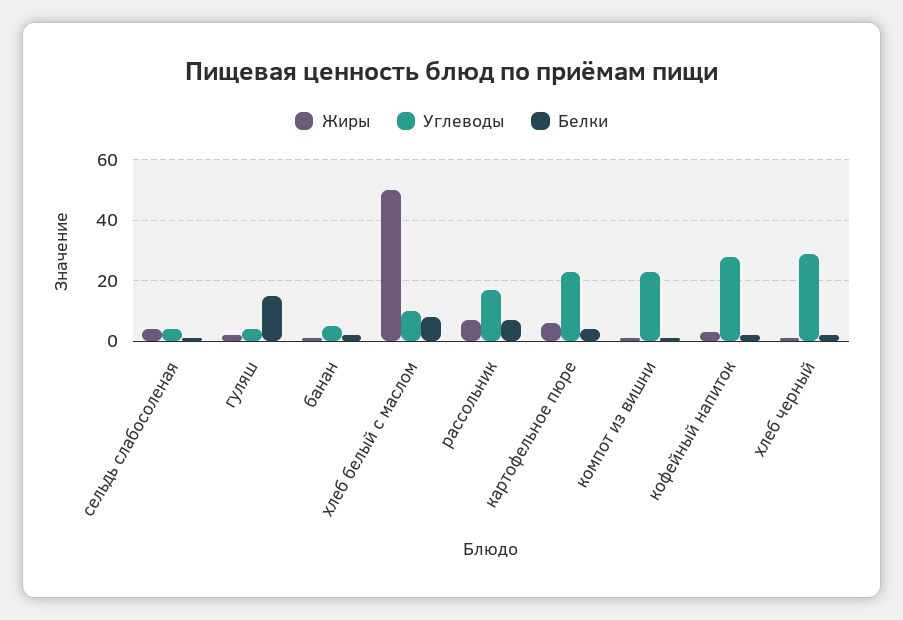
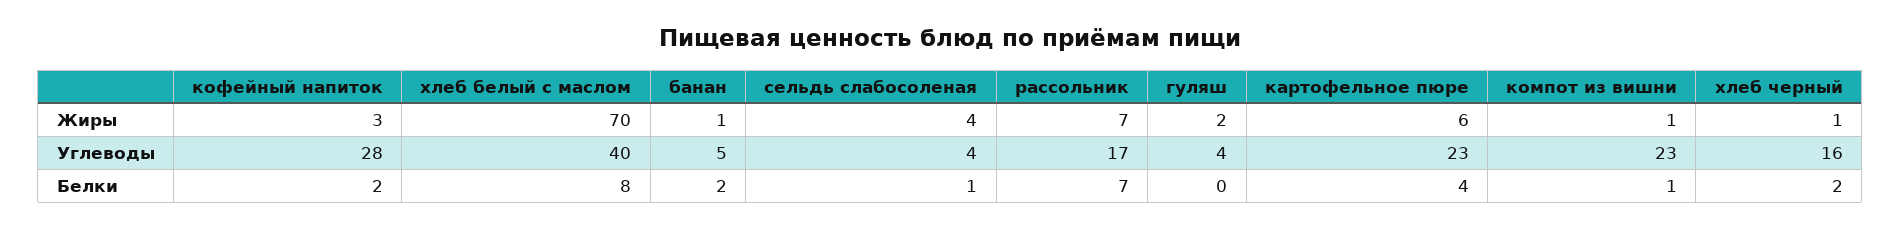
  {
    "Жиры": {
      "сельдь слабосоленая": 4,
      "гуляш": 2,
      "банан": 1,
-     "хлеб белый с маслом": 50,
+     "хлеб белый с маслом": 70,
      "рассольник": 7,
      "картофельное пюре": 6,
      "компот из вишни": 1,
      "кофейный напиток": 3,
      "хлеб черный": 1
    },
    "Углеводы": {
      "сельдь слабосоленая": 4,
      "гуляш": 4,
      "банан": 5,
-     "хлеб белый с маслом": 10,
+     "хлеб белый с маслом": 40,
      "рассольник": 17,
      "картофельное пюре": 23,
      "компот из вишни": 23,
      "кофейный напиток": 28,
-     "хлеб черный": 30
+     "хлеб черный": 16
    },
    "Белки": {
      "сельдь слабосоленая": 1,
-     "гуляш": 15,
+     "гуляш": 0,
      "банан": 2,
      "хлеб белый с маслом": 8,
      "рассольник": 7,
      "картофельное пюре": 4,
      "компот из вишни": 1,
      "кофейный напиток": 2,
      "хлеб черный": 2
    }
  }

